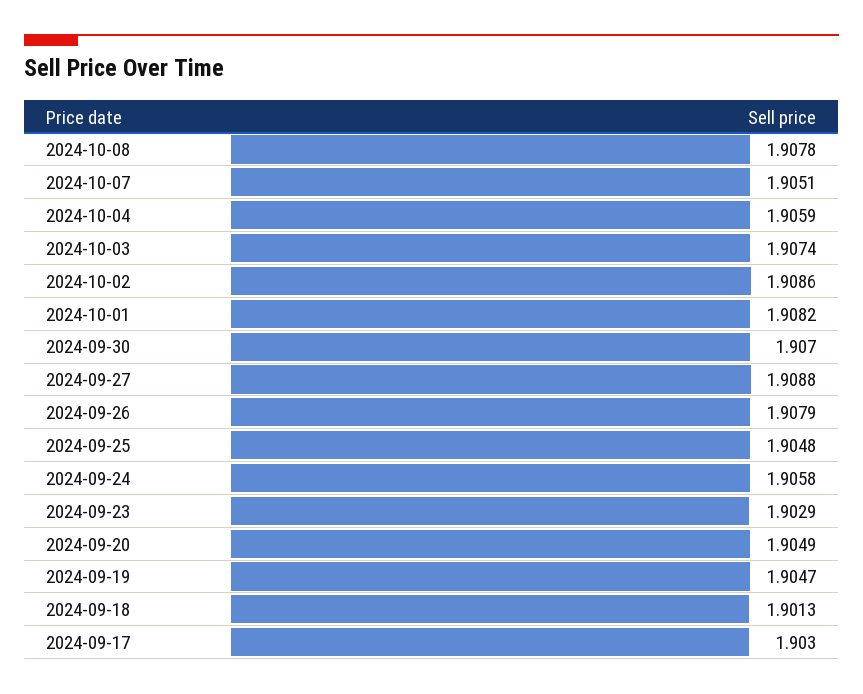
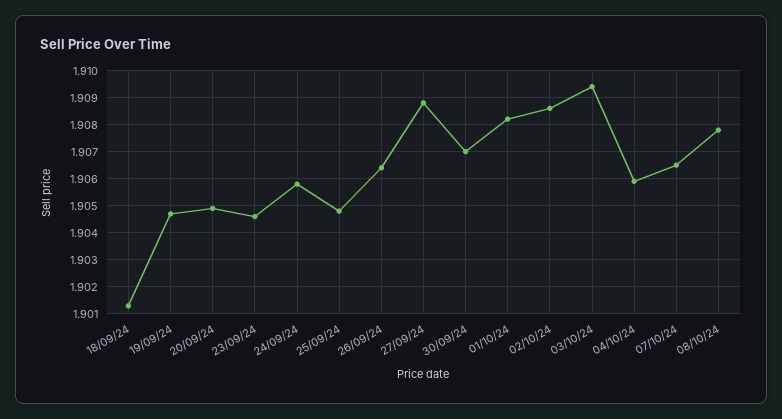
  {
    "2024-10-08": 1.9078,
-   "2024-10-07": 1.9051,
+   "2024-10-07": 1.9065,
    "2024-10-04": 1.9059,
-   "2024-10-03": 1.9074,
+   "2024-10-03": 1.9095,
    "2024-10-02": 1.9086,
    "2024-10-01": 1.9082,
    "2024-09-30": 1.907,
    "2024-09-27": 1.9088,
-   "2024-09-26": 1.9079,
+   "2024-09-26": 1.9065,
    "2024-09-25": 1.9048,
    "2024-09-24": 1.9058,
-   "2024-09-23": 1.9029,
+   "2024-09-23": 1.9045,
    "2024-09-20": 1.9049,
    "2024-09-19": 1.9047,
-   "2024-09-18": 1.9013,
+   "2024-09-18": 1.9013
-   "2024-09-17": 1.903
  }

